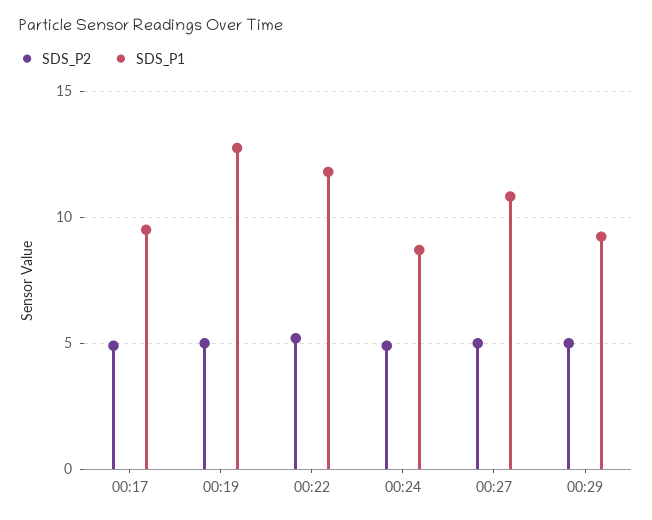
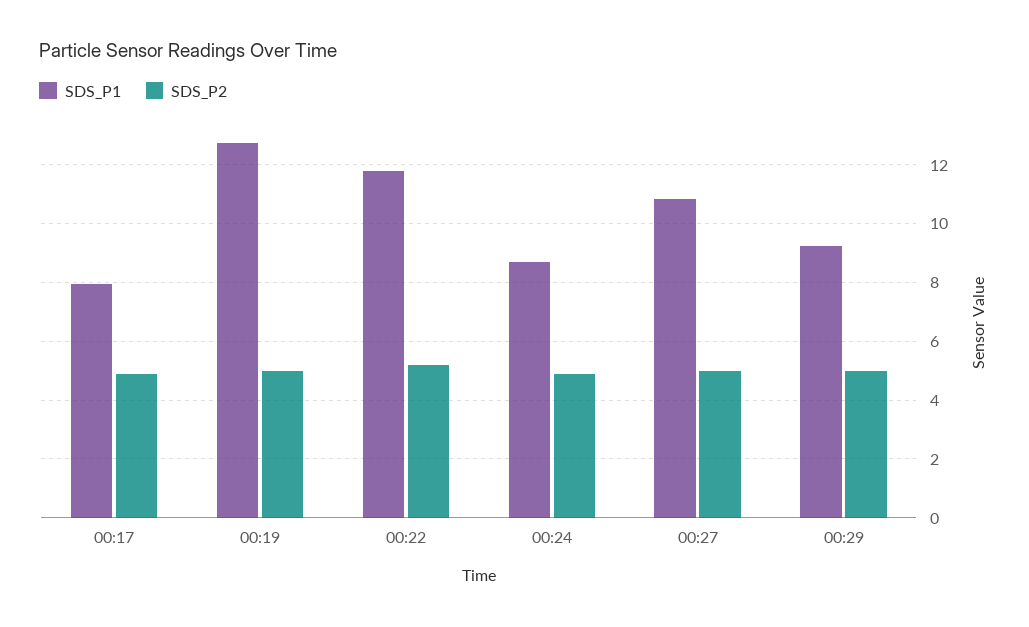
  {
    "SDS_P2": {
      "00:17": 5,
      "00:19": 5,
      "00:22": 5.25,
      "00:24": 5,
      "00:27": 5,
      "00:29": 5
    },
    "SDS_P1": {
-     "00:17": 9.5,
+     "00:17": 8,
      "00:19": 12.75,
      "00:22": 11.75,
      "00:24": 8.75,
      "00:27": 10.75,
      "00:29": 9.25
    }
  }

